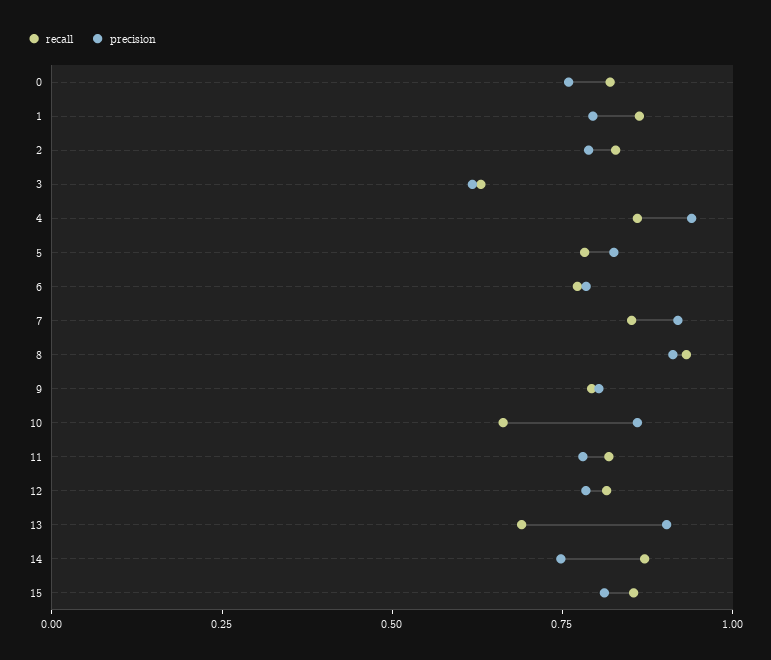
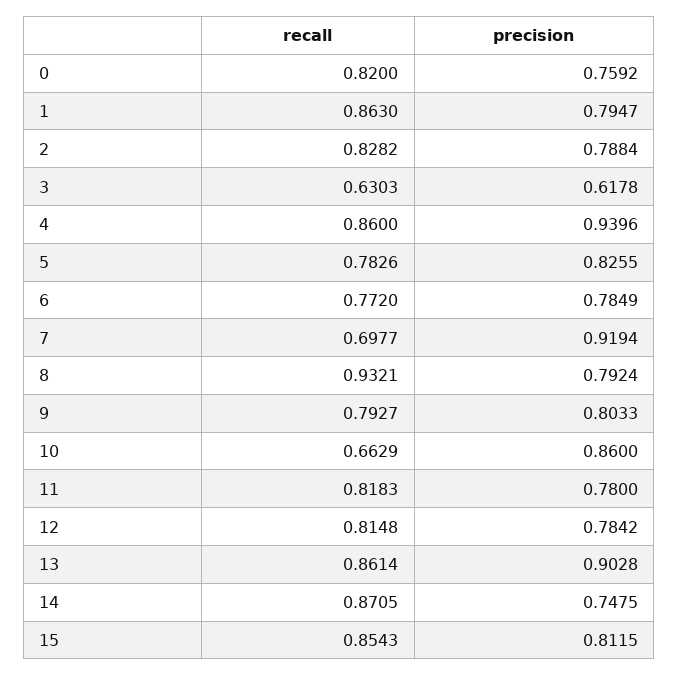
  {
    "recall": {
      "0": 0.82,
      "1": 0.863,
      "2": 0.8282,
      "3": 0.6303,
      "4": 0.86,
      "5": 0.7826,
      "6": 0.772,
-     "7": 0.85,
+     "7": 0.6977,
      "8": 0.9321,
      "9": 0.7927,
      "10": 0.6629,
      "11": 0.8183,
      "12": 0.8148,
-     "13": 0.7,
+     "13": 0.8614,
      "14": 0.8705,
      "15": 0.8543
    },
    "precision": {
      "0": 0.7592,
      "1": 0.7947,
      "2": 0.7884,
      "3": 0.6178,
      "4": 0.9396,
      "5": 0.8255,
      "6": 0.7849,
      "7": 0.9194,
-     "8": 0.9,
+     "8": 0.7924,
      "9": 0.8033,
      "10": 0.86,
      "11": 0.78,
      "12": 0.7842,
      "13": 0.9028,
      "14": 0.7475,
      "15": 0.8115
    }
  }

